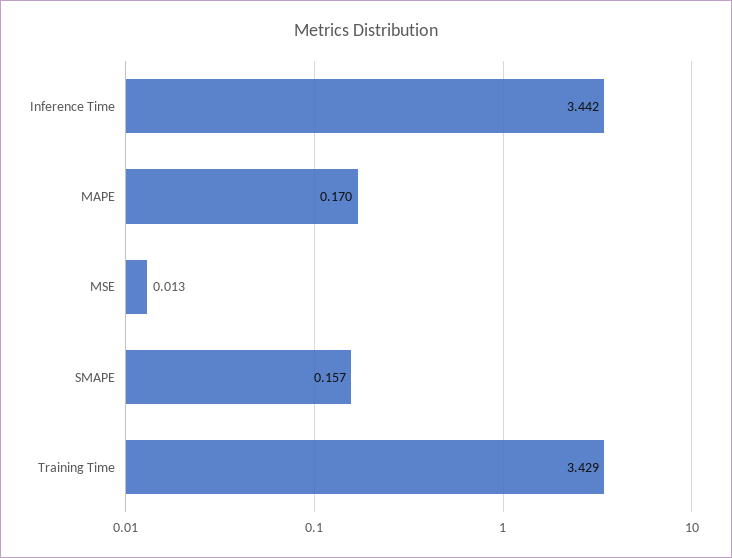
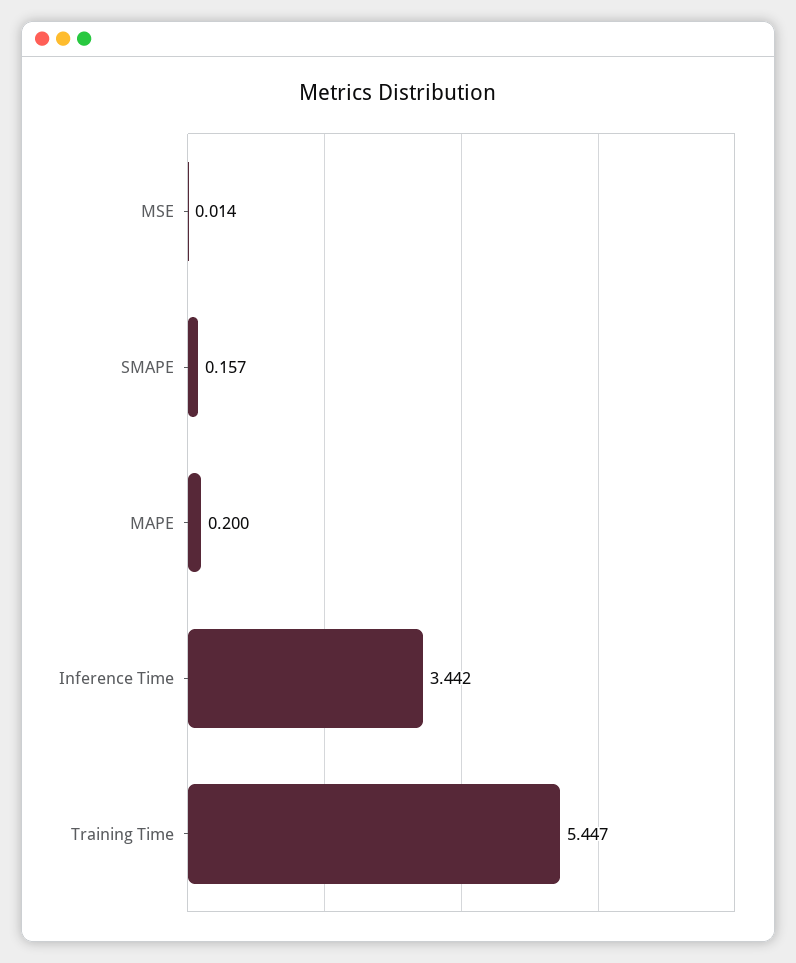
  {
    "Inference Time": 3.442,
-   "MAPE": 0.17,
+   "MAPE": 0.2,
-   "MSE": 0.013,
+   "MSE": 0.014,
    "SMAPE": 0.157,
-   "Training Time": 3.429
+   "Training Time": 5.447
  }

